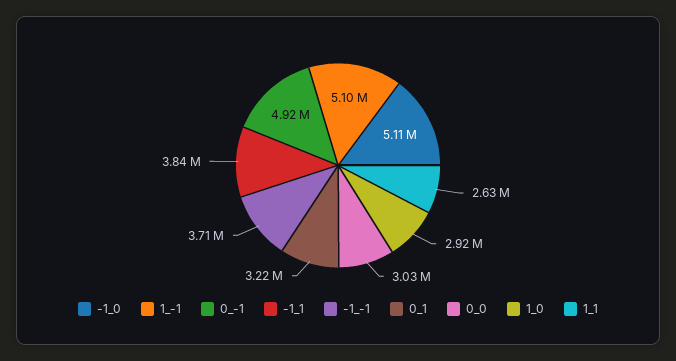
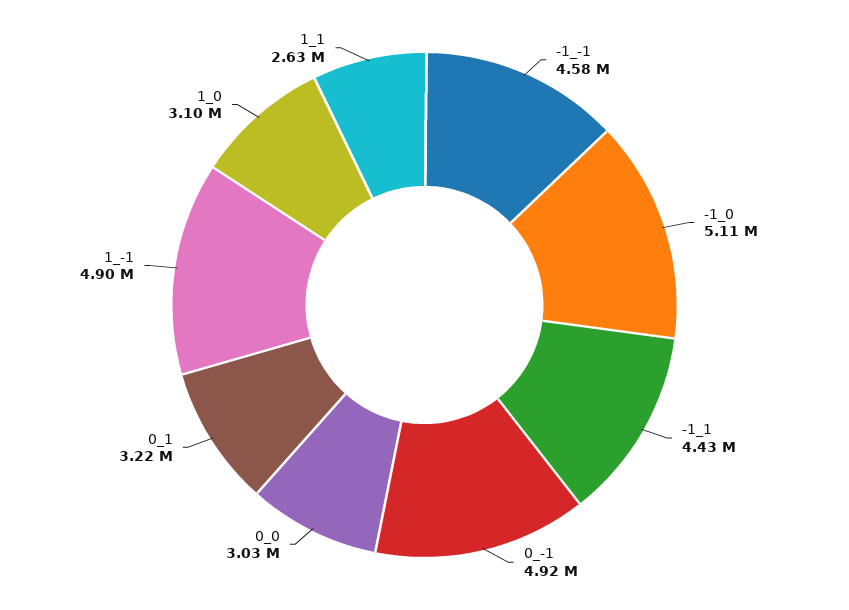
  {
    "-1_0": 5110000,
-   "1_-1": 5100000,
+   "1_-1": 4900000,
    "0_-1": 4920000,
-   "-1_1": 3840000,
+   "-1_1": 4430000,
-   "-1_-1": 3710000,
+   "-1_-1": 4580000,
    "0_1": 3220000,
    "0_0": 3030000,
-   "1_0": 2920000,
+   "1_0": 3100000,
    "1_1": 2630000
  }

